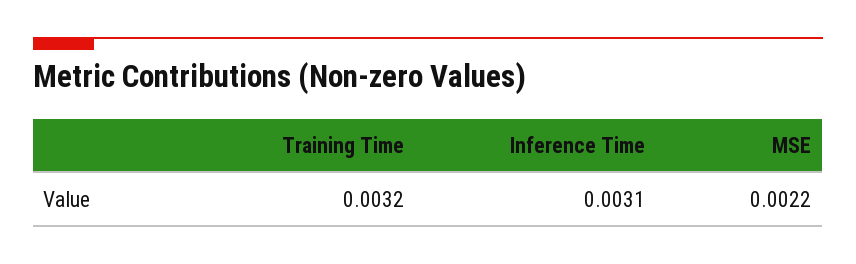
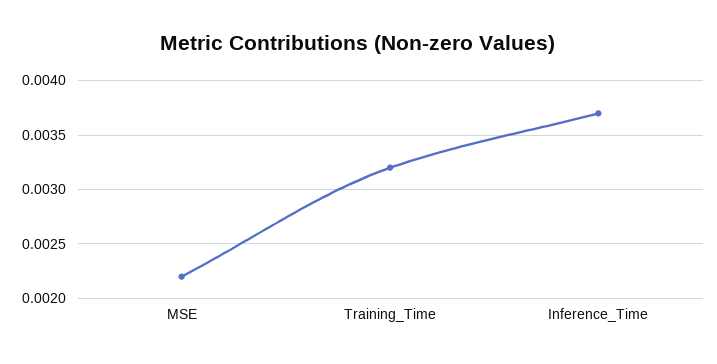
  {
    "Training Time": 0.0032,
-   "Inference Time": 0.0031,
+   "Inference Time": 0.0037,
    "MSE": 0.0022
  }

